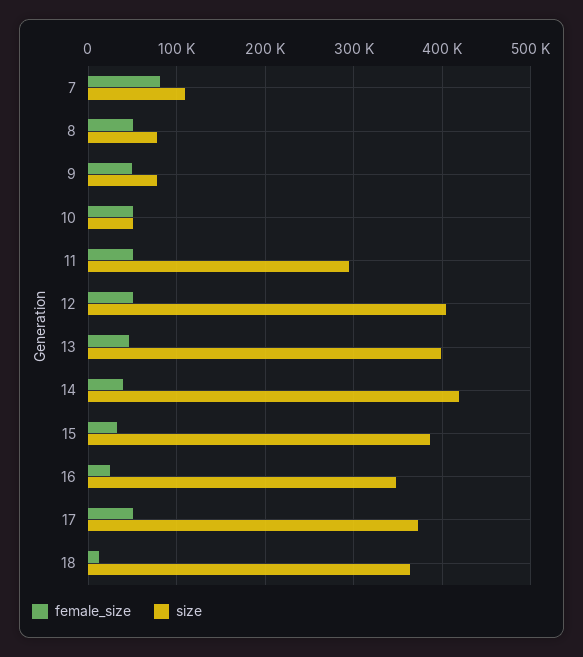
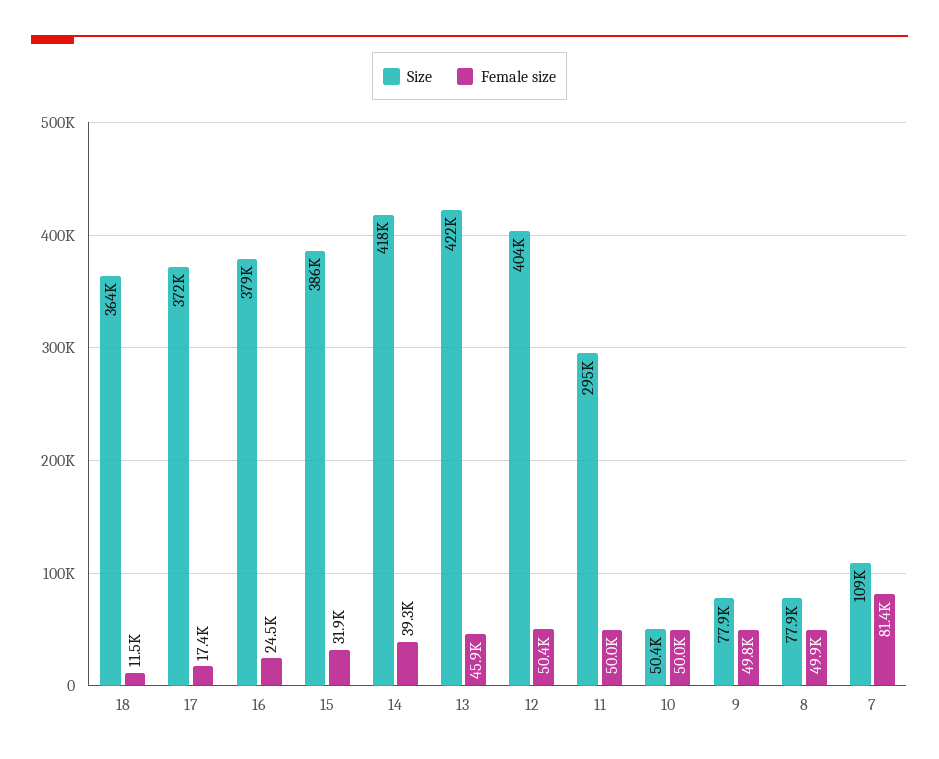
  {
    "female_size": {
      "7": 81400,
      "8": 49900,
      "9": 49800,
      "10": 50000,
      "11": 50000,
      "12": 50400,
      "13": 45900,
      "14": 39300,
      "15": 31900,
      "16": 24500,
-     "17": 50000,
+     "17": 17400,
      "18": 11500
    },
    "size": {
      "7": 109000,
      "8": 77900,
      "9": 77900,
      "10": 50400,
      "11": 295000,
      "12": 404000,
-     "13": 400000,
+     "13": 422000,
      "14": 418000,
      "15": 386000,
-     "16": 350000,
+     "16": 379000,
      "17": 372000,
      "18": 364000
    }
  }

